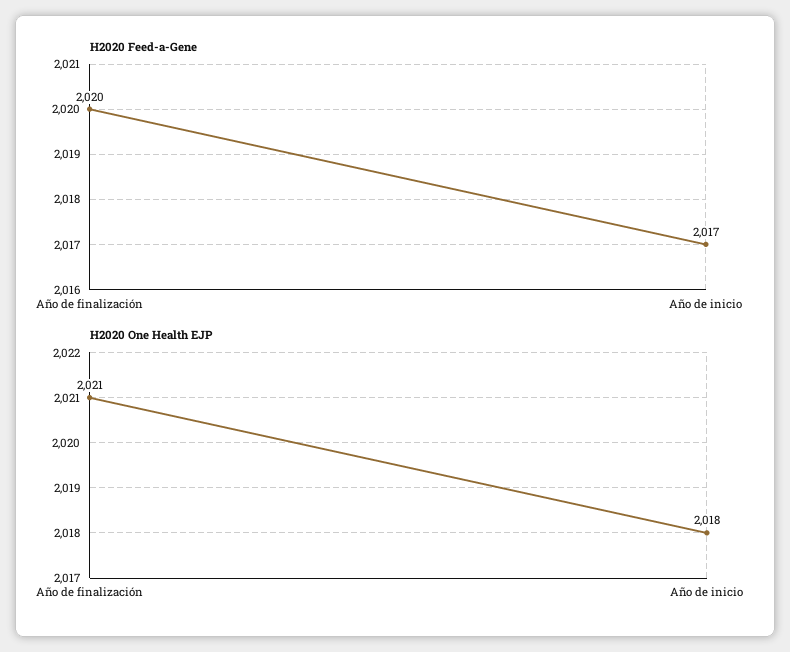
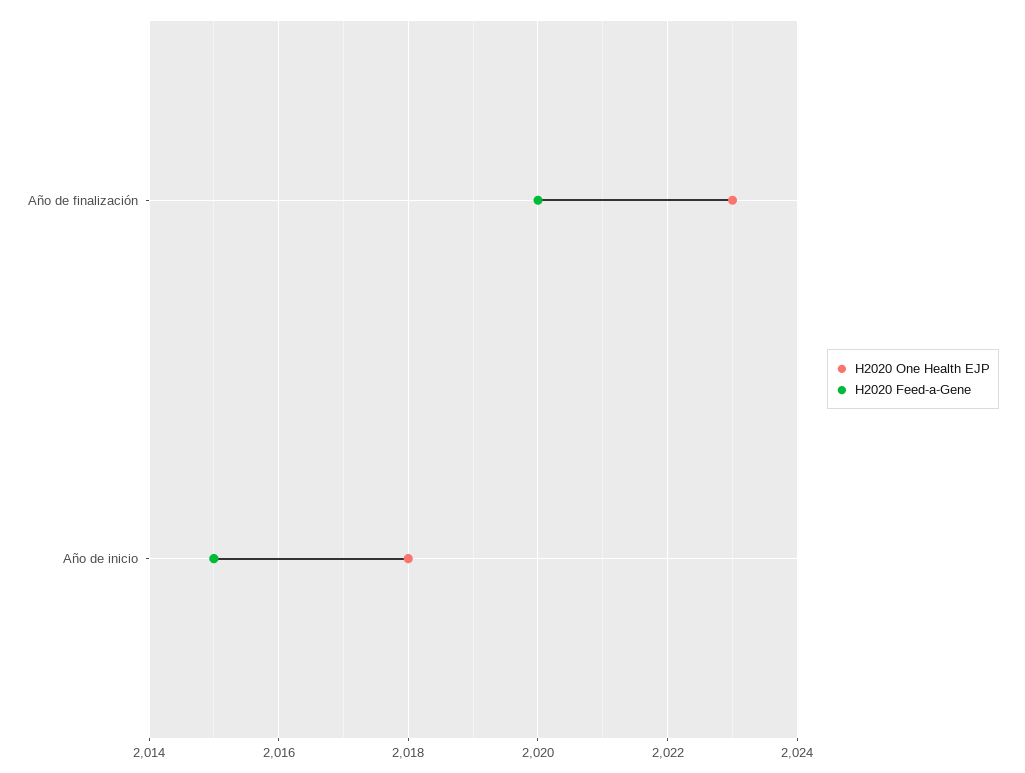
  {
    "H2020 Feed-a-Gene": {
      "Año de finalización": 2020,
-     "Año de inicio": 2017
+     "Año de inicio": 2015
    },
    "H2020 One Health EJP": {
-     "Año de finalización": 2021,
+     "Año de finalización": 2023,
      "Año de inicio": 2018
    }
  }

